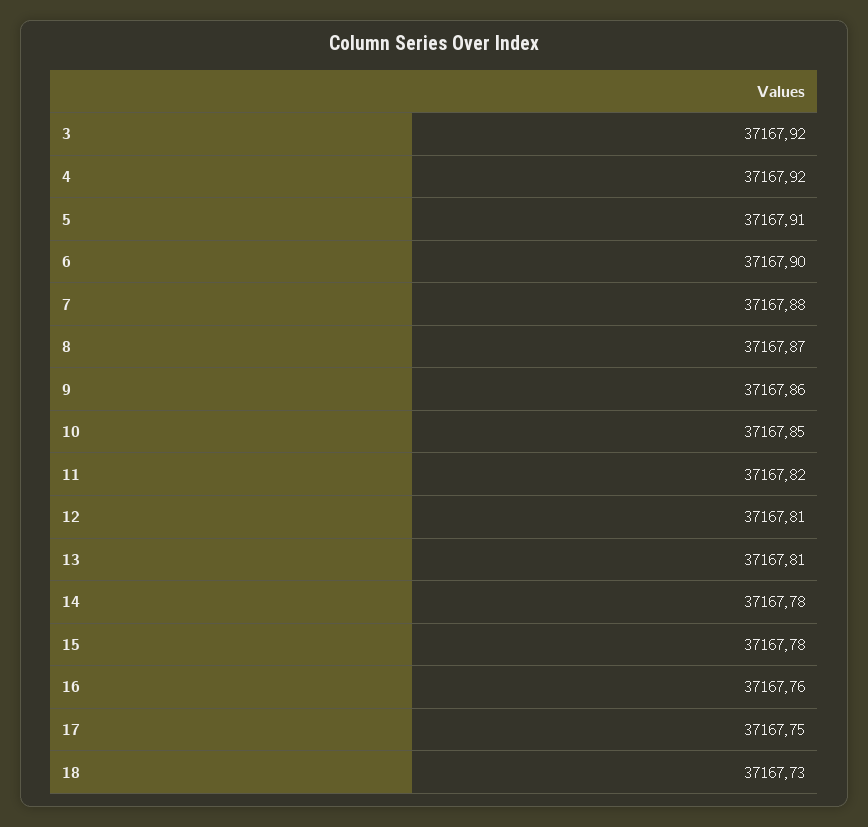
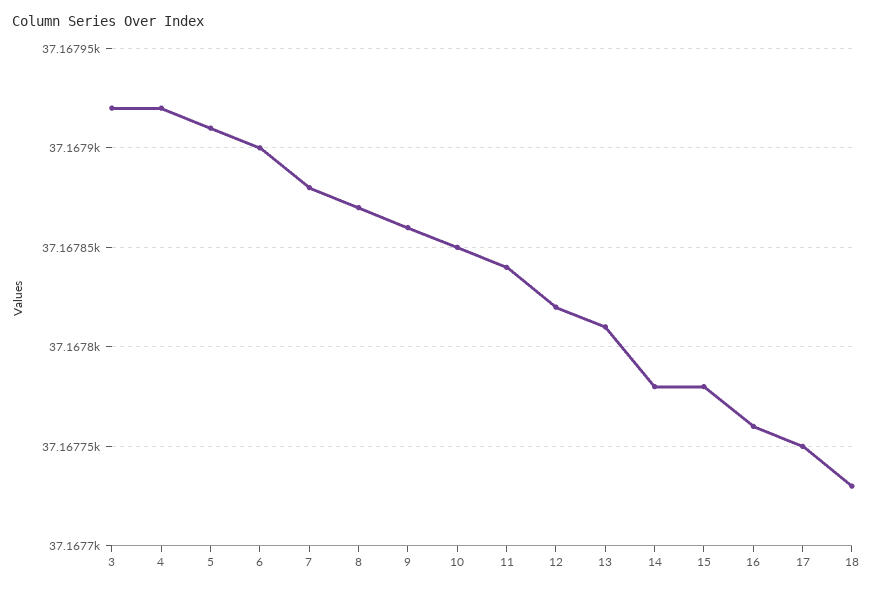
  {
    "3": 37167.92,
    "4": 37167.92,
    "5": 37167.91,
    "6": 37167.9,
    "7": 37167.88,
    "8": 37167.87,
    "9": 37167.86,
    "10": 37167.85,
-   "11": 37167.82,
+   "11": 37167.84,
-   "12": 37167.81,
+   "12": 37167.82,
    "13": 37167.81,
    "14": 37167.78,
    "15": 37167.78,
    "16": 37167.76,
    "17": 37167.75,
    "18": 37167.73
  }

